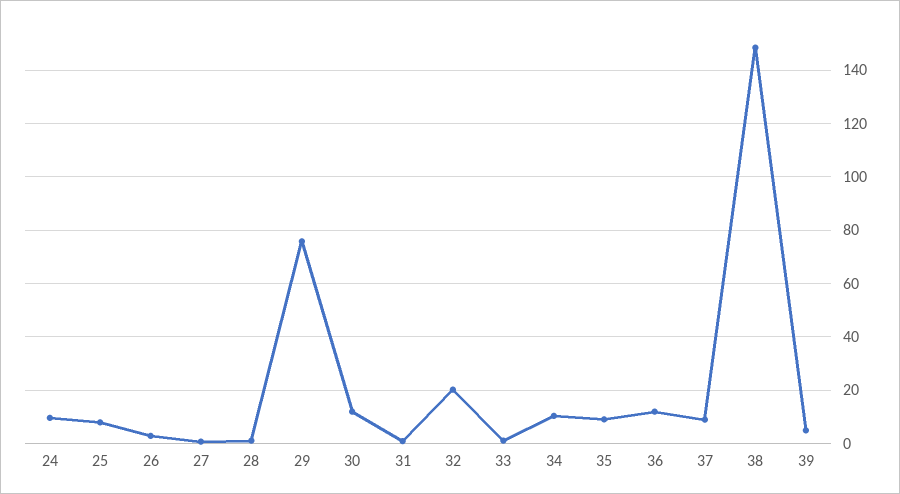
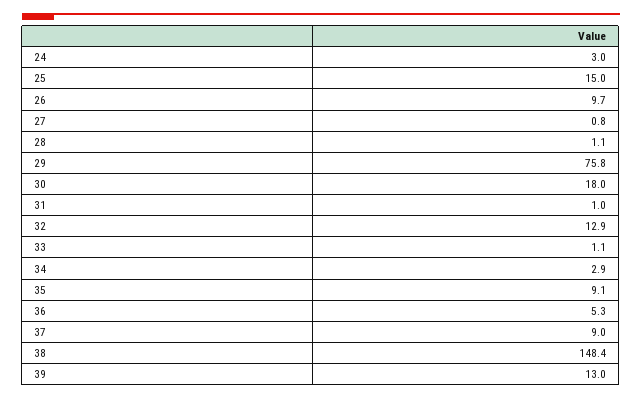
  {
-   "24": 10,
+   "24": 3,
-   "25": 7.5,
+   "25": 15,
-   "26": 2.5,
+   "26": 9.7,
    "27": 0.8,
    "28": 1.1,
    "29": 75.8,
-   "30": 12.5,
+   "30": 18,
    "31": 1,
-   "32": 20,
+   "32": 12.9,
    "33": 1.1,
-   "34": 10,
+   "34": 2.9,
    "35": 9.1,
-   "36": 12.5,
+   "36": 5.3,
    "37": 9,
    "38": 148.4,
-   "39": 5
+   "39": 13
  }

